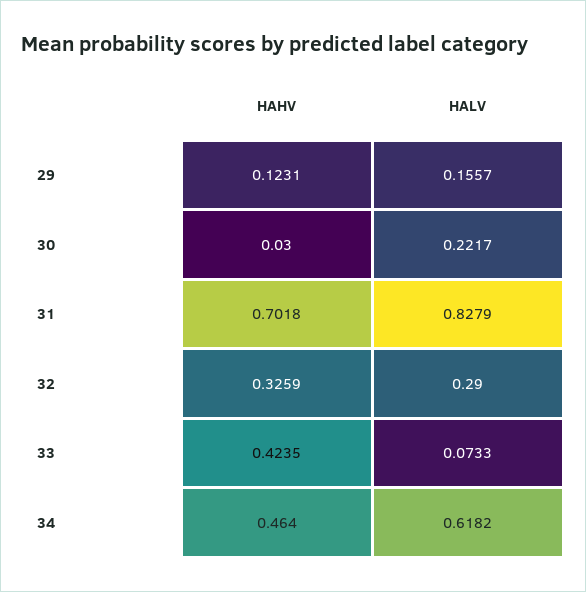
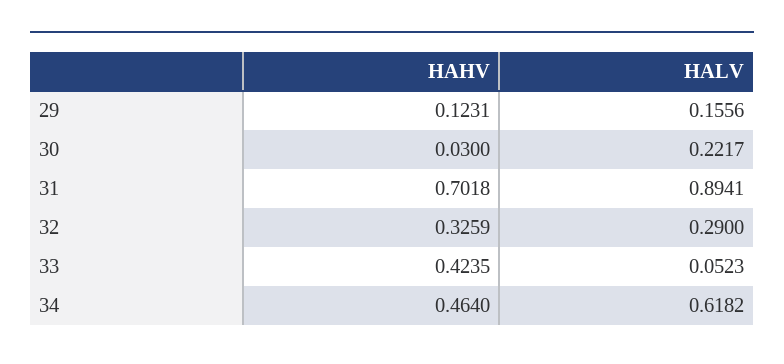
  {
    "HAHV": {
      "29": 0.1231,
      "30": 0.03,
      "31": 0.7018,
      "32": 0.3259,
      "33": 0.4235,
      "34": 0.464
    },
    "HALV": {
-     "29": 0.1557,
+     "29": 0.1556,
      "30": 0.2217,
-     "31": 0.8279,
+     "31": 0.8941,
      "32": 0.29,
-     "33": 0.0733,
+     "33": 0.0523,
      "34": 0.6182
    }
  }

